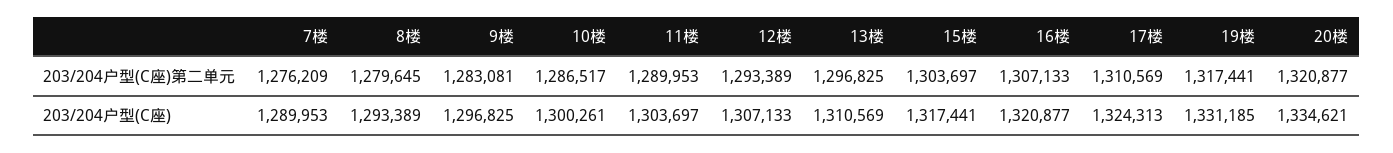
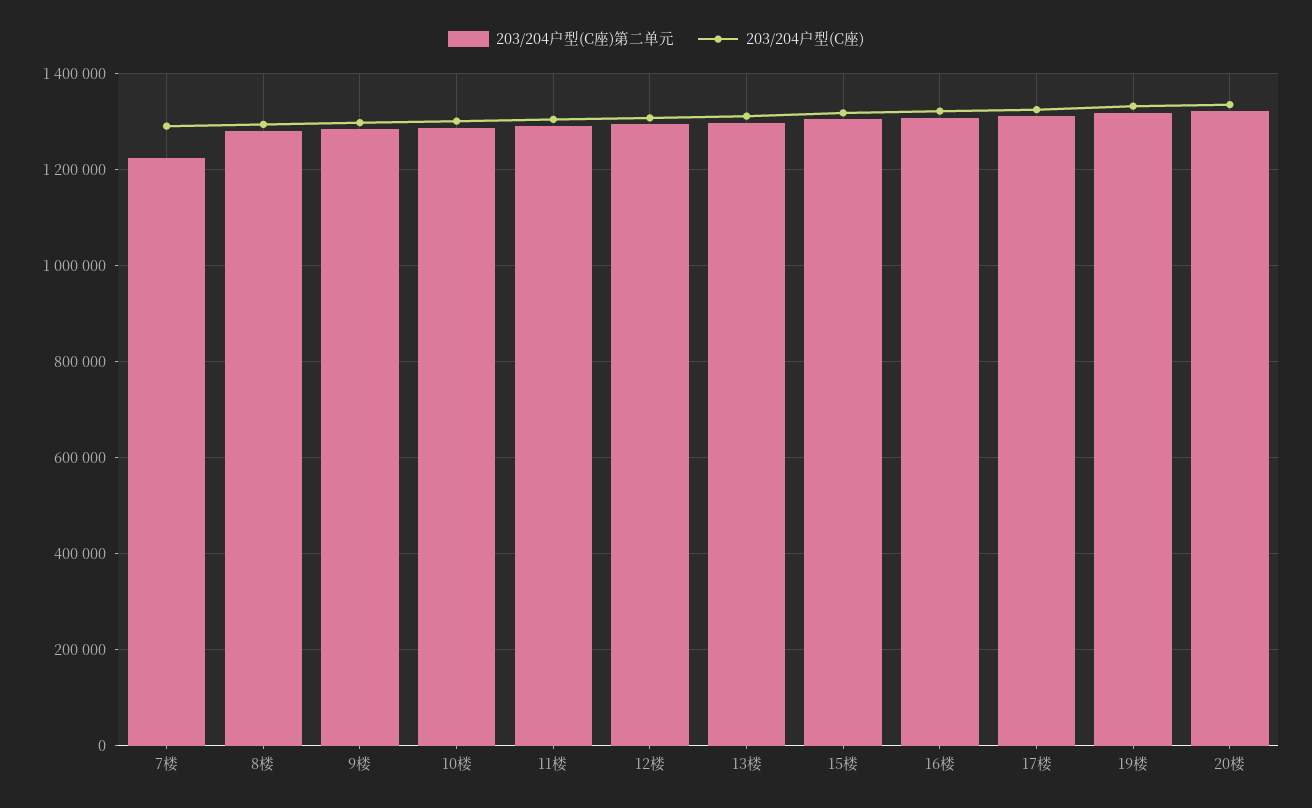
  {
    "203/204户型(C座)第二单元": {
-     "7楼": 1276209,
+     "7楼": 1220000,
      "8楼": 1279645,
      "9楼": 1283081,
      "10楼": 1286517,
      "11楼": 1289953,
      "12楼": 1293389,
      "13楼": 1296825,
      "15楼": 1303697,
      "16楼": 1307133,
      "17楼": 1310569,
      "19楼": 1317441,
      "20楼": 1320877
    },
    "203/204户型(C座)": {
      "7楼": 1289953,
      "8楼": 1293389,
      "9楼": 1296825,
      "10楼": 1300261,
      "11楼": 1303697,
      "12楼": 1307133,
      "13楼": 1310569,
      "15楼": 1317441,
      "16楼": 1320877,
      "17楼": 1324313,
      "19楼": 1331185,
      "20楼": 1334621
    }
  }

